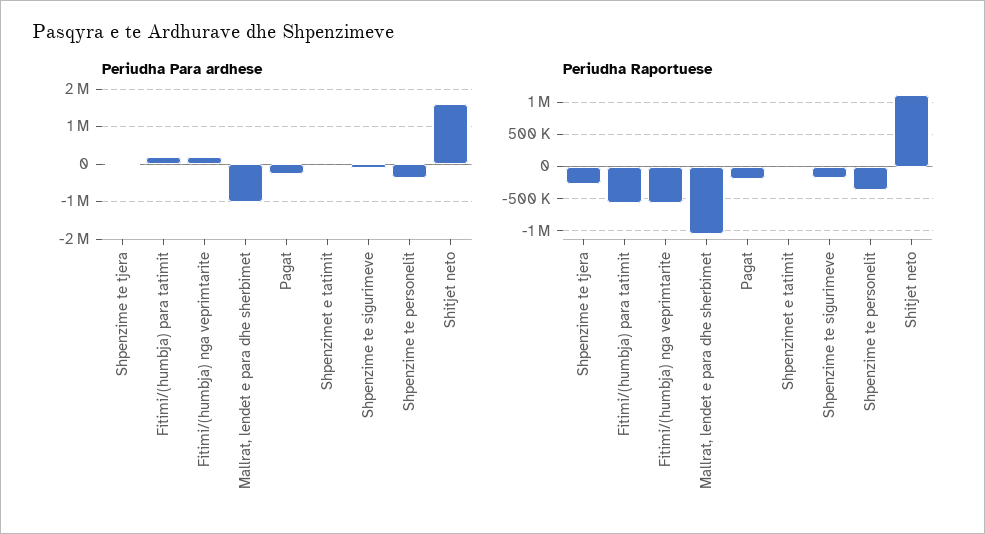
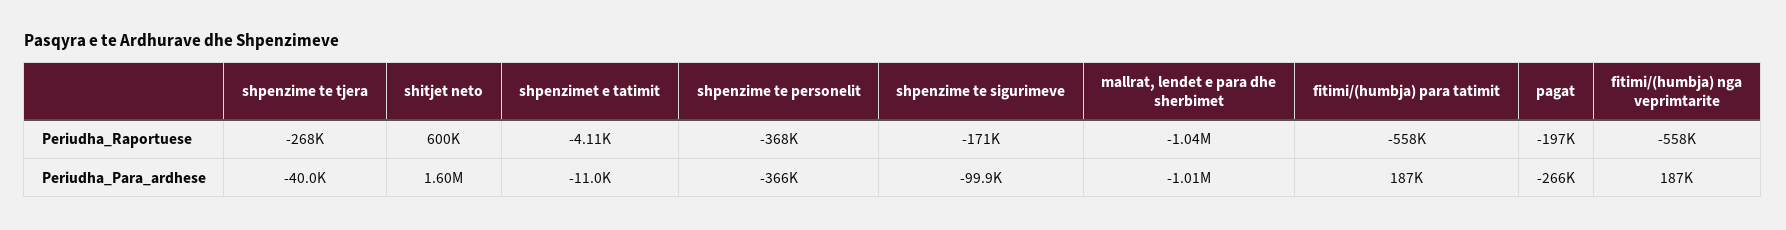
  {
    "Periudha Para ardhese": {
      "Shpenzime te tjera": -40000,
      "Fitimi/(humbja) para tatimit": 187000,
      "Fitimi/(humbja) nga veprimtarite": 187000,
      "Mallrat, lendet e para dhe sherbimet": -1010000,
      "Pagat": -266000,
      "Shpenzimet e tatimit": -11000,
      "Shpenzime te sigurimeve": -99900,
      "Shpenzime te personelit": -366000,
      "Shitjet neto": 1600000
    },
    "Periudha Raportuese": {
      "Shpenzime te tjera": -268000,
      "Fitimi/(humbja) para tatimit": -558000,
      "Fitimi/(humbja) nga veprimtarite": -558000,
      "Mallrat, lendet e para dhe sherbimet": -1040000,
      "Pagat": -197000,
      "Shpenzimet e tatimit": -4110,
      "Shpenzime te sigurimeve": -171000,
      "Shpenzime te personelit": -368000,
-     "Shitjet neto": 1100000
+     "Shitjet neto": 600000
    }
  }

